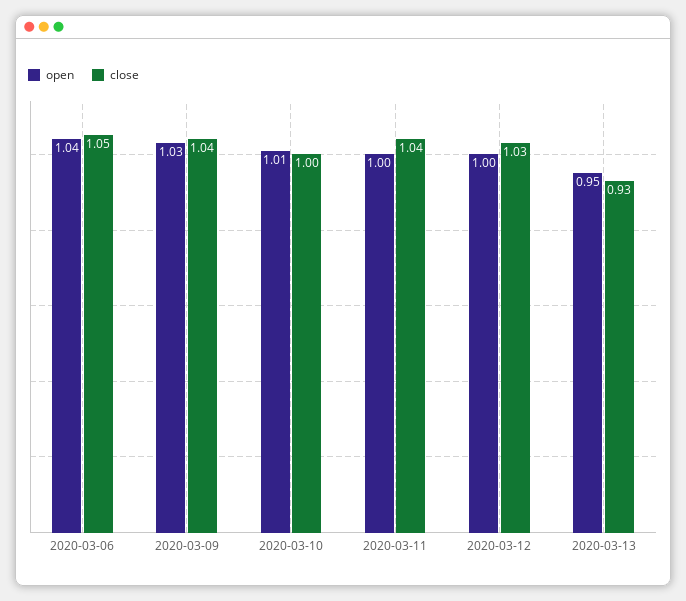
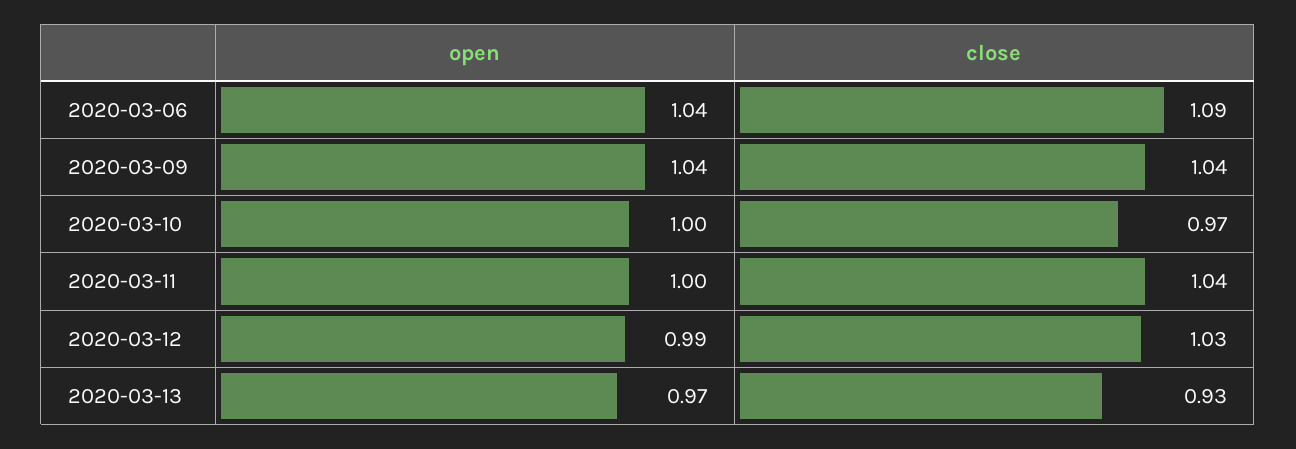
  {
    "open": {
      "2020-03-06": 1.04,
-     "2020-03-09": 1.03,
+     "2020-03-09": 1.04,
-     "2020-03-10": 1.01,
+     "2020-03-10": 1,
      "2020-03-11": 1,
-     "2020-03-12": 1,
+     "2020-03-12": 0.99,
-     "2020-03-13": 0.95
+     "2020-03-13": 0.97
    },
    "close": {
-     "2020-03-06": 1.05,
+     "2020-03-06": 1.09,
      "2020-03-09": 1.04,
-     "2020-03-10": 1,
+     "2020-03-10": 0.97,
      "2020-03-11": 1.04,
      "2020-03-12": 1.03,
      "2020-03-13": 0.93
    }
  }

